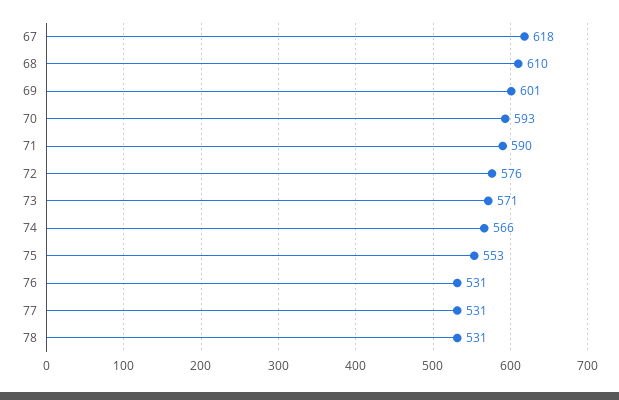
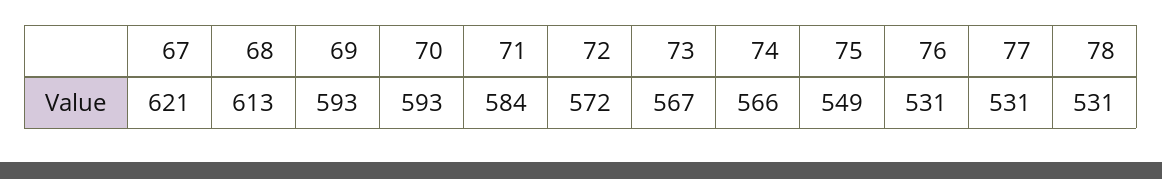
  {
-   "67": 618,
+   "67": 621,
-   "68": 610,
+   "68": 613,
-   "69": 601,
+   "69": 593,
    "70": 593,
-   "71": 590,
+   "71": 584,
-   "72": 576,
+   "72": 572,
-   "73": 571,
+   "73": 567,
    "74": 566,
-   "75": 553,
+   "75": 549,
    "76": 531,
    "77": 531,
    "78": 531
  }

